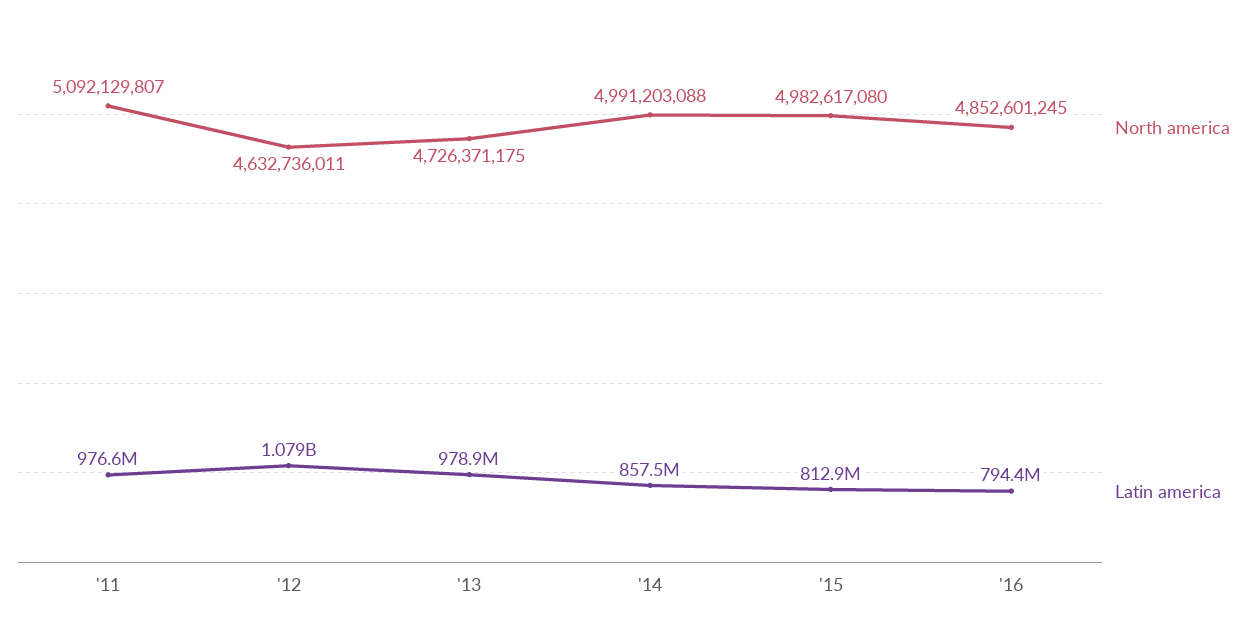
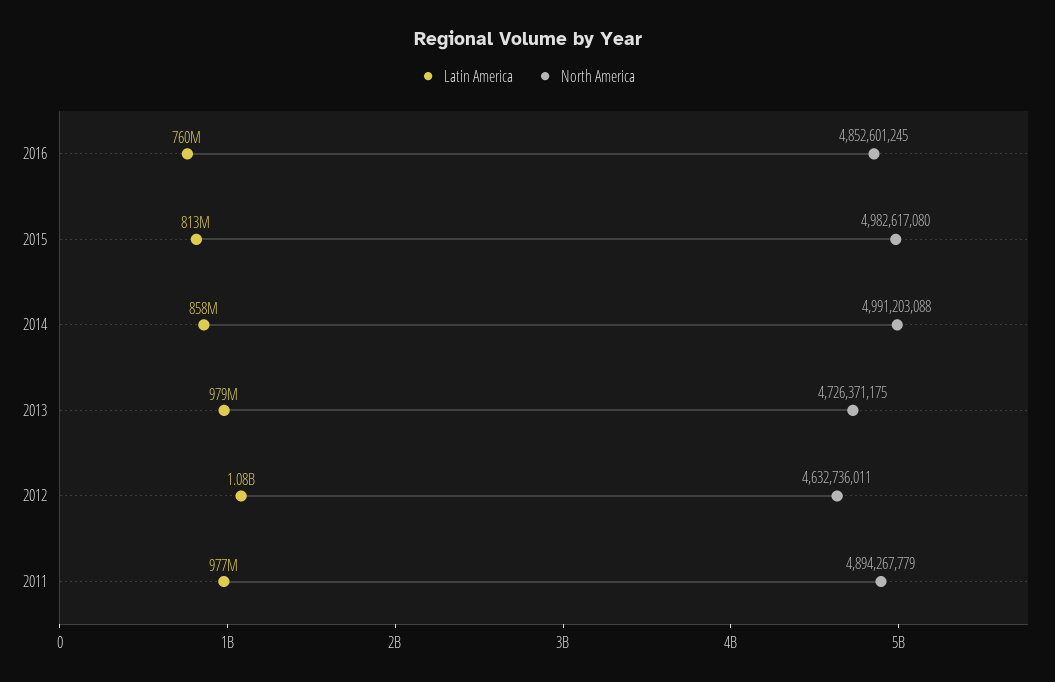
  {
    "North america": {
-     "'11": 5092129807,
+     "'11": 4894267779,
      "'12": 4632736011,
      "'13": 4726371175,
      "'14": 4991203088,
      "'15": 4982617080,
      "'16": 4852601245
    },
    "Latin america": {
      "'11": 976600000,
      "'12": 1079000000,
      "'13": 978900000,
      "'14": 857500000,
      "'15": 812900000,
-     "'16": 794400000
+     "'16": 760000000
    }
  }

